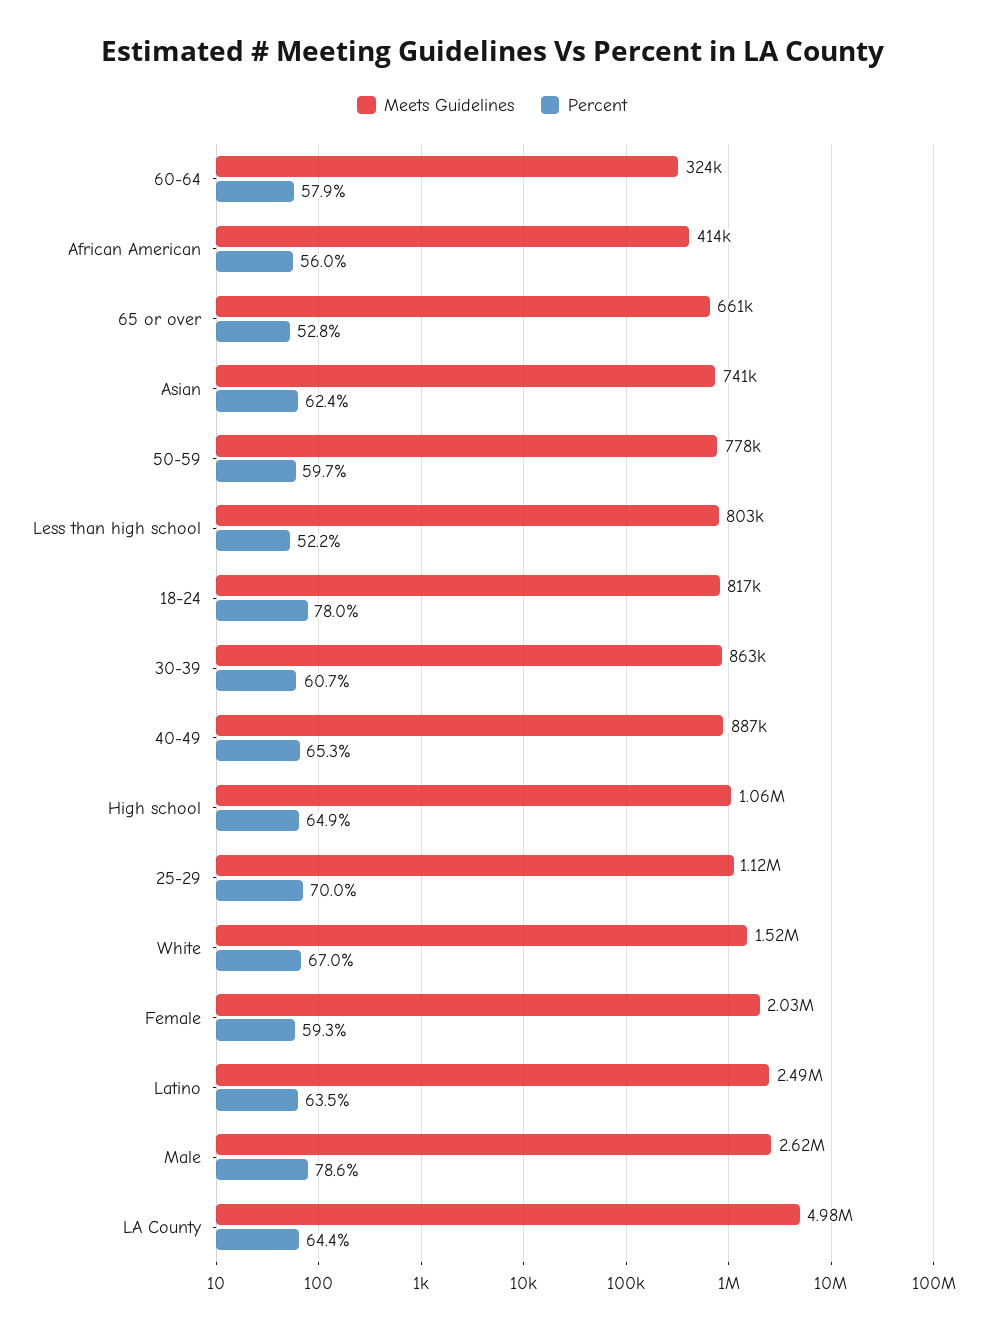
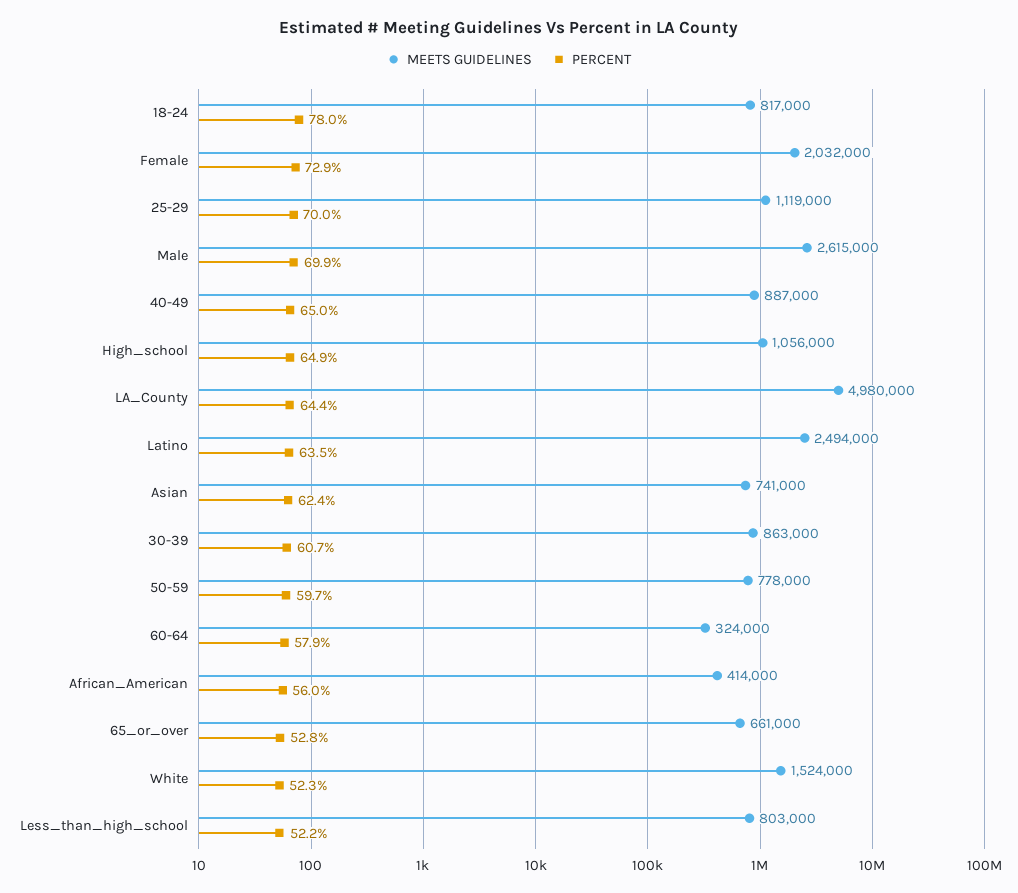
  {
    "Meets Guidelines": {
      "60-64": 324000,
      "African American": 414000,
      "65 or over": 661000,
      "Asian": 741000,
      "50-59": 778000,
      "Less than high school": 803000,
      "18-24": 817000,
      "30-39": 863000,
      "40-49": 887000,
      "High school": 1056000,
      "25-29": 1119000,
      "White": 1524000,
      "Female": 2032000,
      "Latino": 2494000,
      "Male": 2615000,
      "LA County": 4980000
    },
    "Percent": {
      "60-64": 57.9,
      "African American": 56,
      "65 or over": 52.8,
      "Asian": 62.4,
      "50-59": 59.7,
      "Less than high school": 52.2,
      "18-24": 78,
      "30-39": 60.7,
-     "40-49": 65.3,
+     "40-49": 65,
      "High school": 64.9,
      "25-29": 70,
-     "White": 67,
+     "White": 52.3,
-     "Female": 59.3,
+     "Female": 72.9,
      "Latino": 63.5,
-     "Male": 78.6,
+     "Male": 69.9,
      "LA County": 64.4
    }
  }

